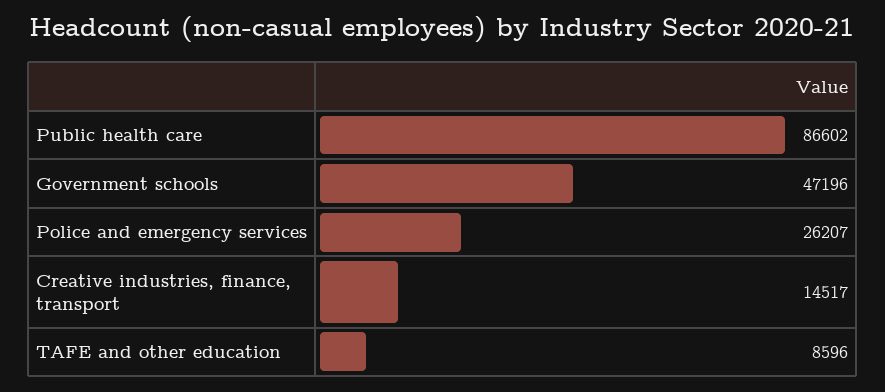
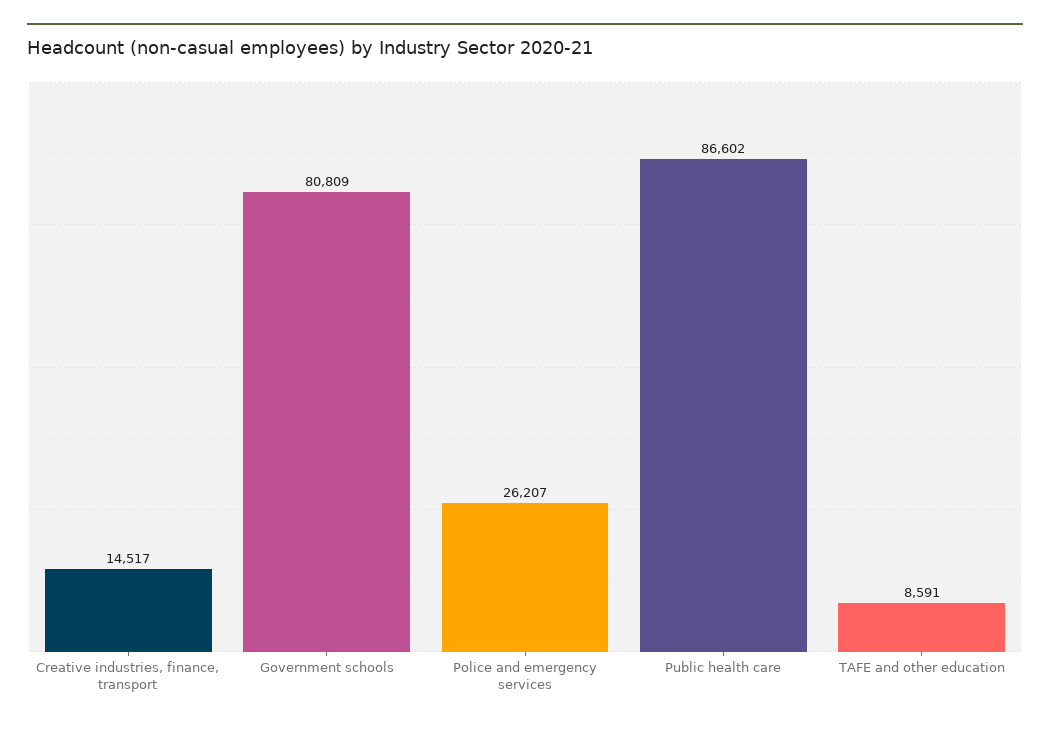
  {
    "Public health care": 86602,
-   "Government schools": 47196,
+   "Government schools": 80809,
    "Police and emergency services": 26207,
    "Creative industries, finance, transport": 14517,
-   "TAFE and other education": 8596
+   "TAFE and other education": 8591
  }

